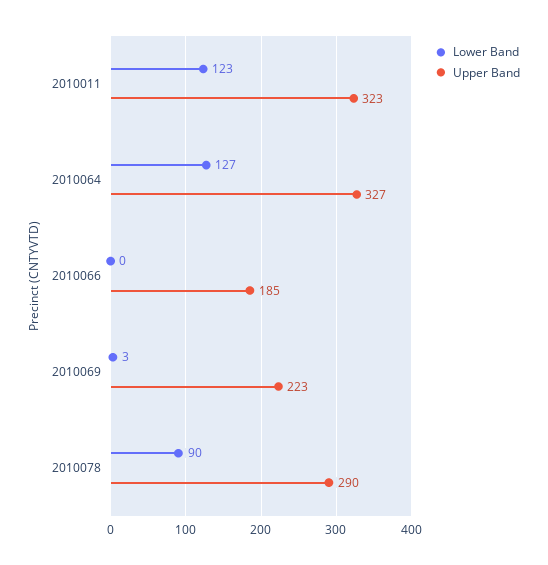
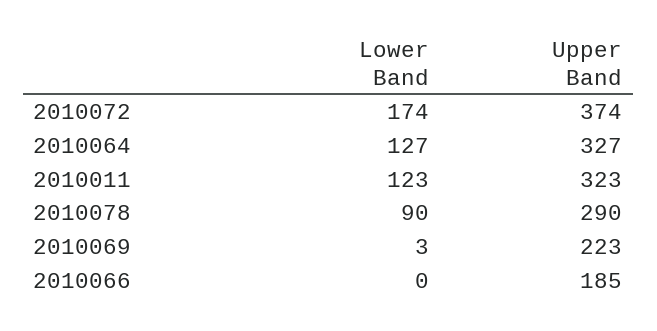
  {
    "Lower Band": {
      "2010011": 123,
      "2010064": 127,
      "2010066": 0,
      "2010069": 3,
-     "2010078": 90
+     "2010078": 90,
+     "2010072": 174
    },
    "Upper Band": {
      "2010011": 323,
      "2010064": 327,
      "2010066": 185,
      "2010069": 223,
-     "2010078": 290
+     "2010078": 290,
+     "2010072": 374
    }
  }

